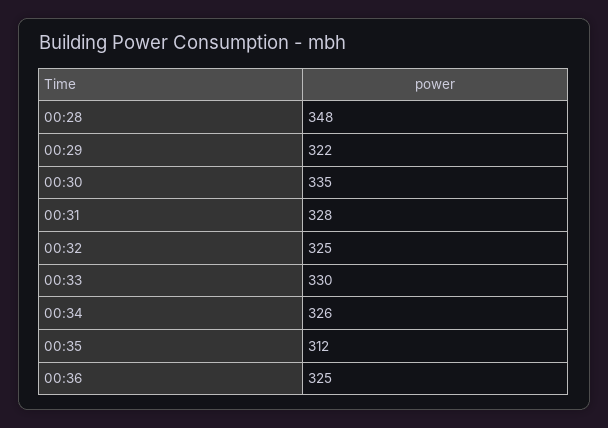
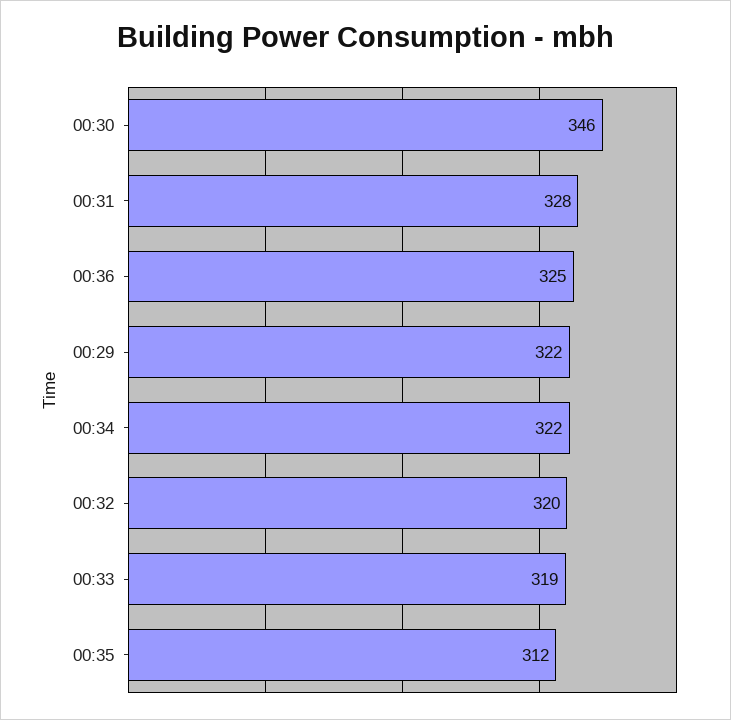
  {
-   "00:28": 348,
    "00:29": 322,
-   "00:30": 335,
+   "00:30": 346,
    "00:31": 328,
-   "00:32": 325,
+   "00:32": 320,
-   "00:33": 330,
+   "00:33": 319,
-   "00:34": 326,
+   "00:34": 322,
    "00:35": 312,
    "00:36": 325
  }

